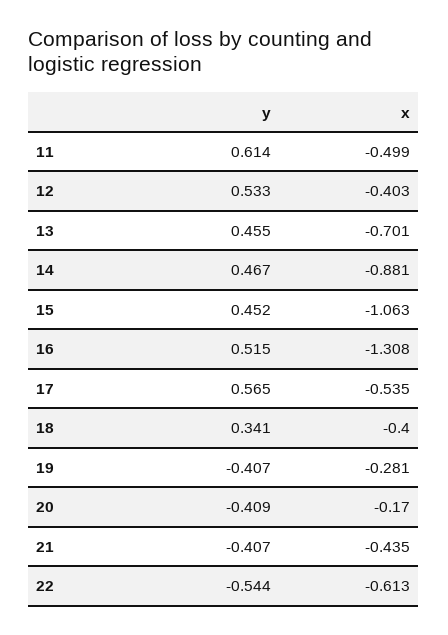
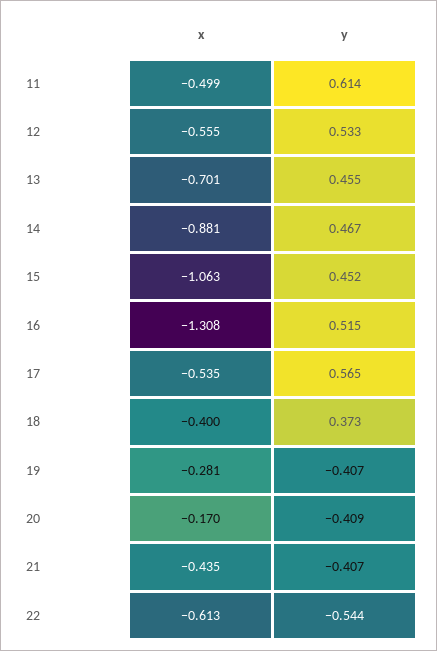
  {
    "y": {
      "11": 0.614,
      "12": 0.533,
      "13": 0.455,
      "14": 0.467,
      "15": 0.452,
      "16": 0.515,
      "17": 0.565,
-     "18": 0.341,
+     "18": 0.373,
      "19": -0.407,
      "20": -0.409,
      "21": -0.407,
      "22": -0.544
    },
    "x": {
      "11": -0.499,
-     "12": -0.403,
+     "12": -0.555,
      "13": -0.701,
      "14": -0.881,
      "15": -1.063,
      "16": -1.308,
      "17": -0.535,
      "18": -0.4,
      "19": -0.281,
      "20": -0.17,
      "21": -0.435,
      "22": -0.613
    }
  }

